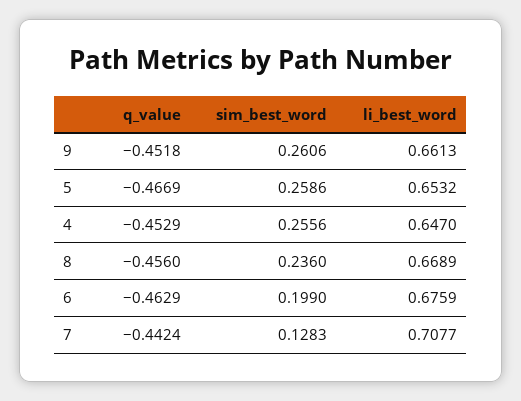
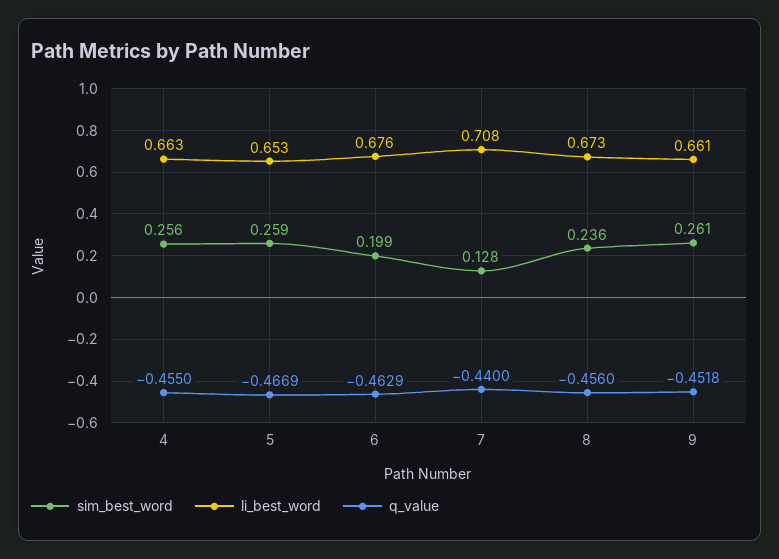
  {
    "q_value": {
      "9": -0.4518,
      "5": -0.4669,
-     "4": -0.4529,
+     "4": -0.455,
      "8": -0.456,
      "6": -0.4629,
-     "7": -0.4424
+     "7": -0.44
    },
    "sim_best_word": {
      "9": 0.2606,
      "5": 0.2586,
      "4": 0.2556,
      "8": 0.236,
      "6": 0.199,
      "7": 0.1283
    },
    "li_best_word": {
      "9": 0.6613,
      "5": 0.6532,
-     "4": 0.647,
+     "4": 0.663,
-     "8": 0.6689,
+     "8": 0.673,
      "6": 0.6759,
      "7": 0.7077
    }
  }

